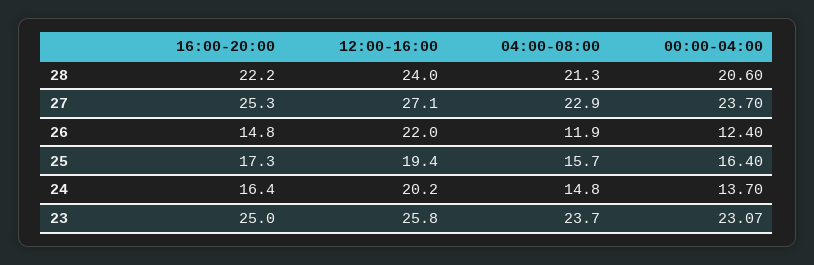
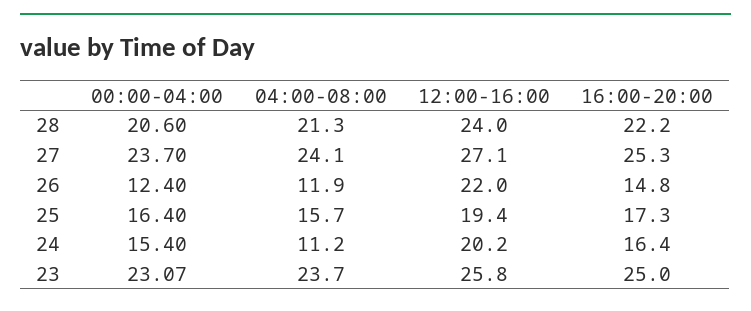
  {
    "16:00-20:00": {
      "28": 22.2,
      "27": 25.3,
      "26": 14.8,
      "25": 17.3,
      "24": 16.4,
      "23": 25
    },
    "12:00-16:00": {
      "28": 24,
      "27": 27.1,
      "26": 22,
      "25": 19.4,
      "24": 20.2,
      "23": 25.8
    },
    "04:00-08:00": {
      "28": 21.3,
-     "27": 22.9,
+     "27": 24.1,
      "26": 11.9,
      "25": 15.7,
-     "24": 14.8,
+     "24": 11.2,
      "23": 23.7
    },
    "00:00-04:00": {
      "28": 20.6,
      "27": 23.7,
      "26": 12.4,
      "25": 16.4,
-     "24": 13.7,
+     "24": 15.4,
      "23": 23.07
    }
  }

